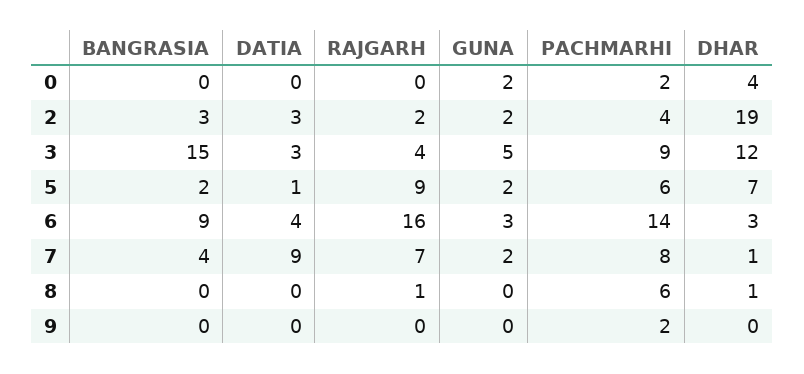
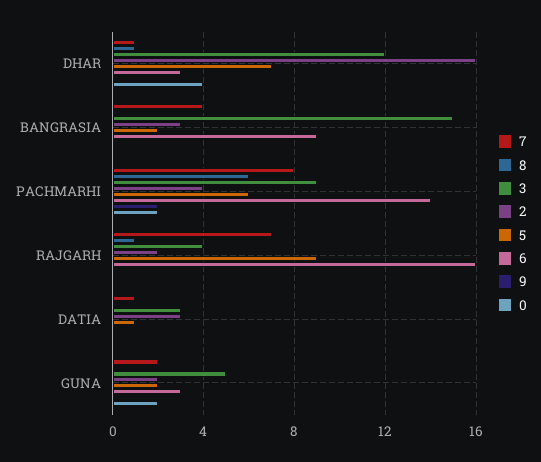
  {
    "0": {
      "BANGRASIA": 0,
      "DATIA": 0,
      "RAJGARH": 0,
      "GUNA": 2,
      "PACHMARHI": 2,
      "DHAR": 4
    },
    "2": {
      "BANGRASIA": 3,
      "DATIA": 3,
      "RAJGARH": 2,
      "GUNA": 2,
      "PACHMARHI": 4,
-     "DHAR": 19
+     "DHAR": 16
    },
    "3": {
      "BANGRASIA": 15,
      "DATIA": 3,
      "RAJGARH": 4,
      "GUNA": 5,
      "PACHMARHI": 9,
      "DHAR": 12
    },
    "5": {
      "BANGRASIA": 2,
      "DATIA": 1,
      "RAJGARH": 9,
      "GUNA": 2,
      "PACHMARHI": 6,
      "DHAR": 7
    },
    "6": {
      "BANGRASIA": 9,
-     "DATIA": 4,
+     "DATIA": 0,
      "RAJGARH": 16,
      "GUNA": 3,
      "PACHMARHI": 14,
      "DHAR": 3
    },
    "7": {
      "BANGRASIA": 4,
-     "DATIA": 9,
+     "DATIA": 1,
      "RAJGARH": 7,
      "GUNA": 2,
      "PACHMARHI": 8,
      "DHAR": 1
    },
    "8": {
      "BANGRASIA": 0,
      "DATIA": 0,
      "RAJGARH": 1,
      "GUNA": 0,
      "PACHMARHI": 6,
      "DHAR": 1
    },
    "9": {
      "BANGRASIA": 0,
      "DATIA": 0,
      "RAJGARH": 0,
      "GUNA": 0,
      "PACHMARHI": 2,
      "DHAR": 0
    }
  }

